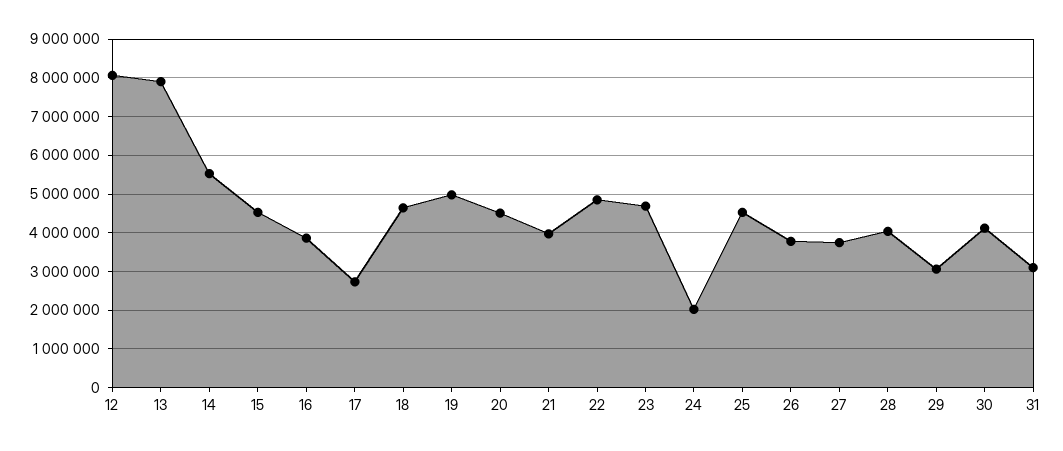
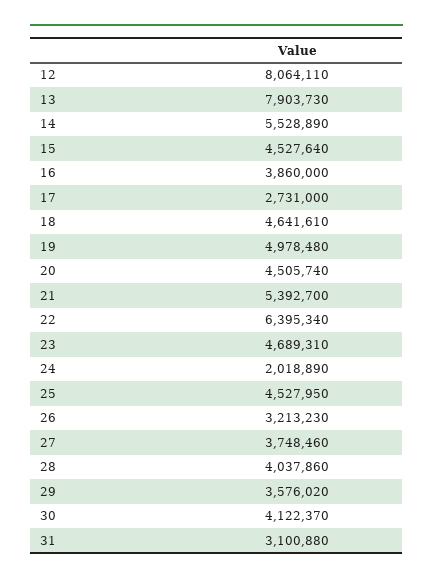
  {
    "12": 8064110,
    "13": 7903730,
    "14": 5528890,
    "15": 4527640,
    "16": 3860000,
    "17": 2731000,
    "18": 4641610,
    "19": 4978480,
    "20": 4505740,
-   "21": 4000000,
+   "21": 5392700,
-   "22": 4800000,
+   "22": 6395340,
    "23": 4689310,
    "24": 2018890,
    "25": 4527950,
-   "26": 3800000,
+   "26": 3213230,
    "27": 3748460,
    "28": 4037860,
-   "29": 3000000,
+   "29": 3576020,
    "30": 4122370,
    "31": 3100880
  }

